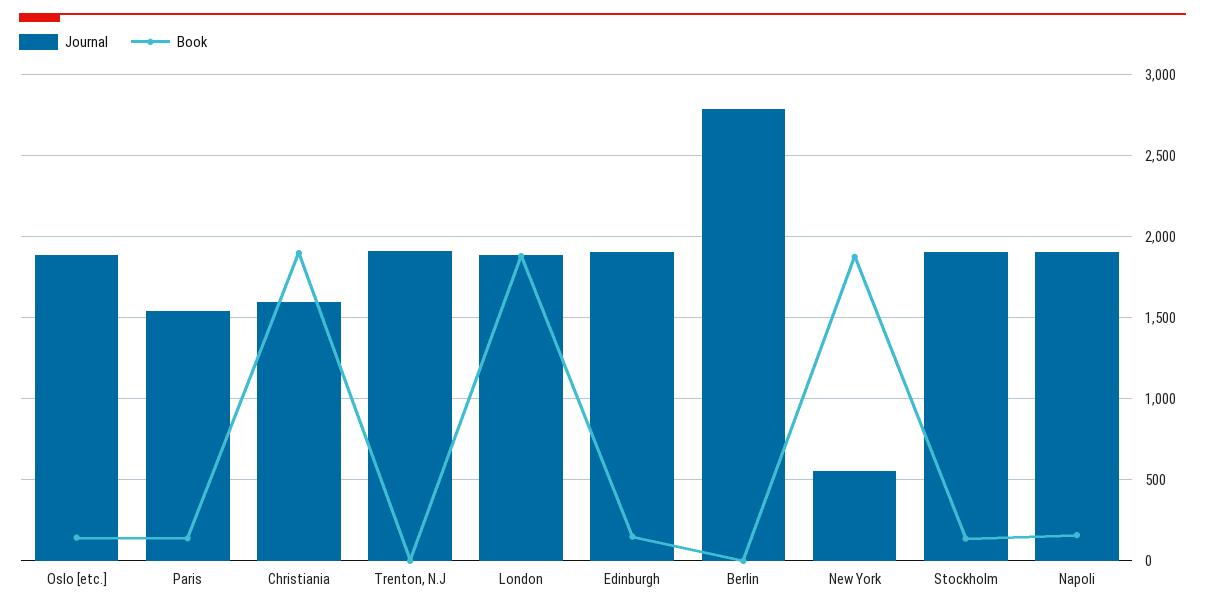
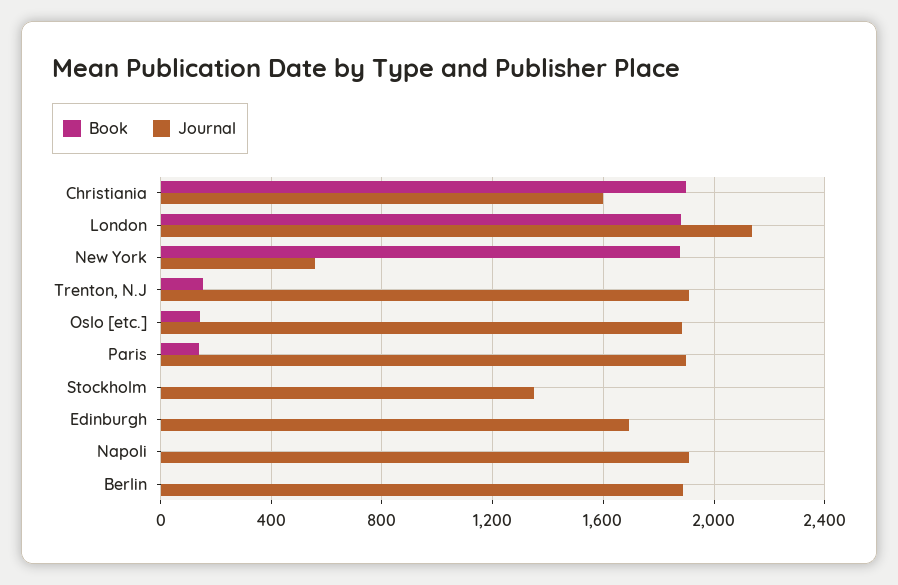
  {
    "Journal": {
      "Oslo [etc.]": 1900,
-     "Paris": 1550,
+     "Paris": 1900,
      "Christiania": 1600,
      "Trenton, N.J": 1900,
-     "London": 1900,
+     "London": 2150,
-     "Edinburgh": 1900,
+     "Edinburgh": 1700,
-     "Berlin": 2800,
+     "Berlin": 1900,
      "New York": 550,
-     "Stockholm": 1900,
+     "Stockholm": 1350,
      "Napoli": 1900
    },
    "Book": {
      "Oslo [etc.]": 150,
      "Paris": 150,
      "Christiania": 1900,
-     "Trenton, N.J": 0,
+     "Trenton, N.J": 150,
      "London": 1900,
-     "Edinburgh": 150,
+     "Edinburgh": 0,
      "Berlin": 0,
      "New York": 1900,
-     "Stockholm": 150,
+     "Stockholm": 0,
-     "Napoli": 150
+     "Napoli": 0
    }
  }

